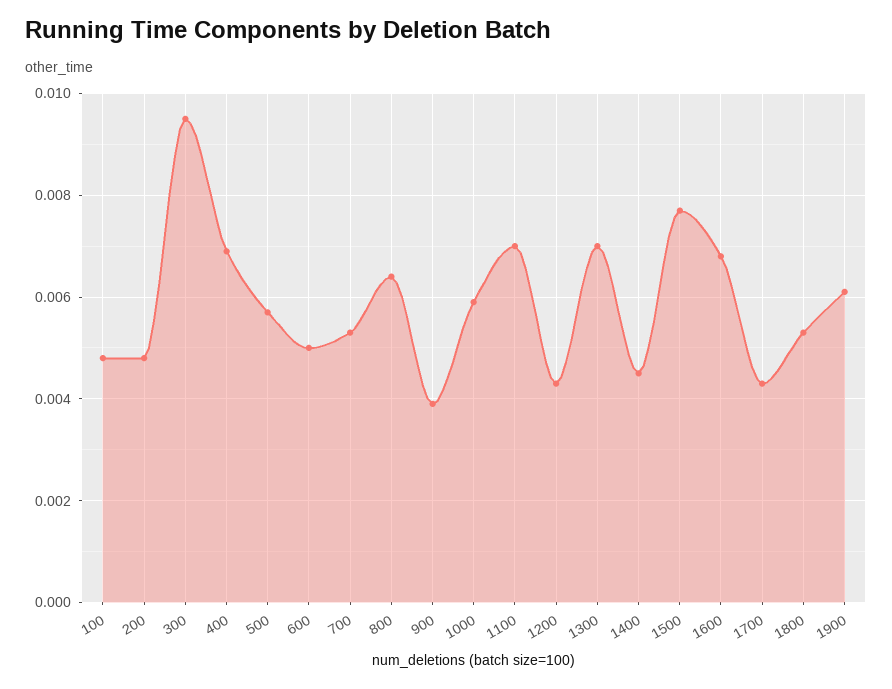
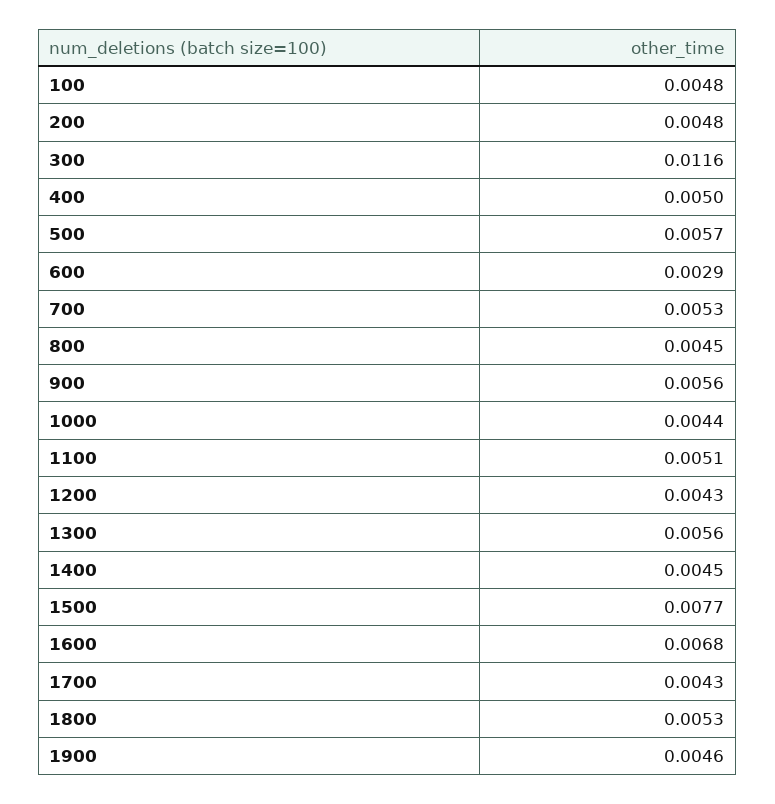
  {
    "100": 0.0048,
    "200": 0.0048,
-   "300": 0.0095,
+   "300": 0.0116,
-   "400": 0.007,
+   "400": 0.005,
    "500": 0.0057,
-   "600": 0.005,
+   "600": 0.0029,
    "700": 0.0053,
-   "800": 0.0065,
+   "800": 0.0045,
-   "900": 0.004,
+   "900": 0.0056,
-   "1000": 0.006,
+   "1000": 0.0044,
-   "1100": 0.007,
+   "1100": 0.0051,
    "1200": 0.0043,
-   "1300": 0.007,
+   "1300": 0.0056,
    "1400": 0.0045,
    "1500": 0.0077,
    "1600": 0.0068,
    "1700": 0.0043,
    "1800": 0.0053,
-   "1900": 0.006
+   "1900": 0.0046
  }

